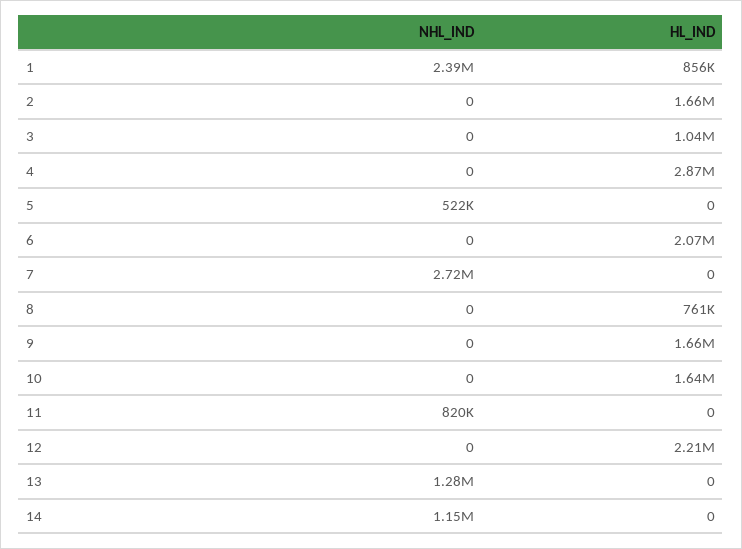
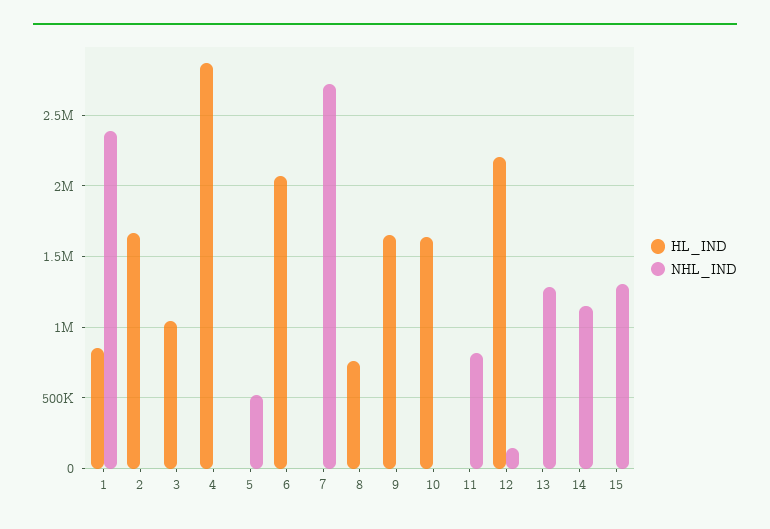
  {
    "NHL_IND": {
      "1": 2390000,
      "2": 0,
      "3": 0,
      "4": 0,
      "5": 522000,
      "6": 0,
      "7": 2720000,
      "8": 0,
      "9": 0,
      "10": 0,
      "11": 820000,
-     "12": 0,
+     "12": 150000,
      "13": 1280000,
-     "14": 1150000
+     "14": 1150000,
+     "15": 1300000
    },
    "HL_IND": {
      "1": 856000,
      "2": 1660000,
      "3": 1040000,
      "4": 2870000,
      "5": 0,
      "6": 2070000,
      "7": 0,
      "8": 761000,
      "9": 1660000,
      "10": 1640000,
      "11": 0,
      "12": 2210000,
      "13": 0,
-     "14": 0
+     "14": 0,
+     "15": 0
    }
  }

